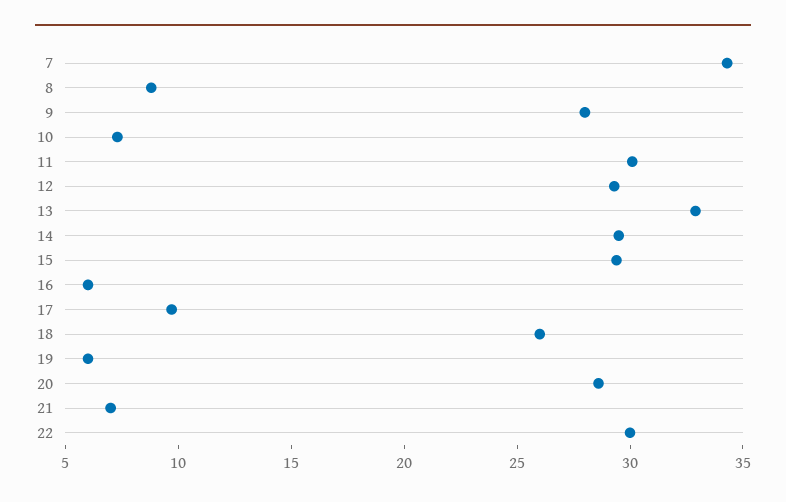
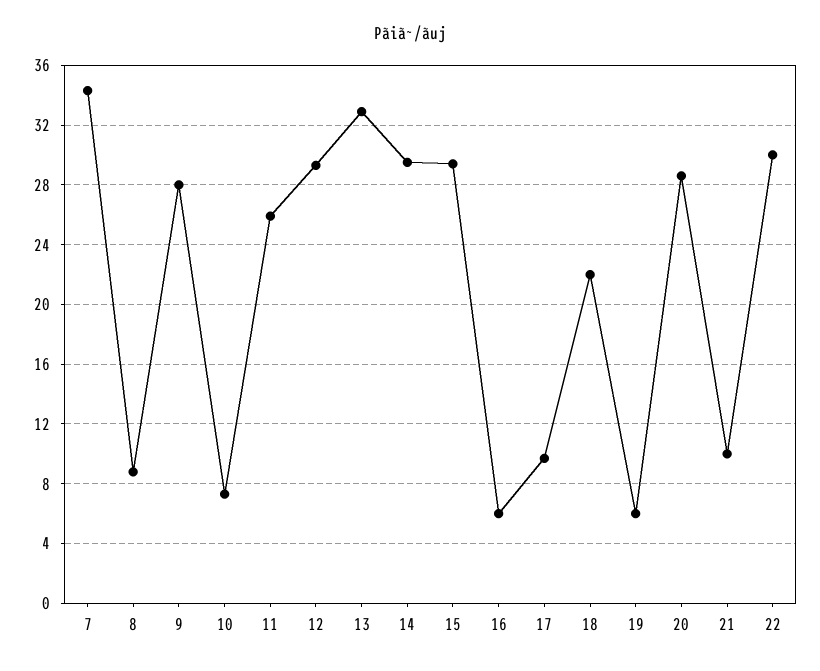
  {
    "7": 34.5,
    "8": 9,
    "9": 28,
    "10": 7.5,
-   "11": 30,
+   "11": 26,
    "12": 29.5,
    "13": 33,
    "14": 29.5,
    "15": 29.5,
    "16": 6,
    "17": 9.5,
-   "18": 26,
+   "18": 22,
    "19": 6,
    "20": 28.5,
-   "21": 7,
+   "21": 10,
    "22": 30
  }

